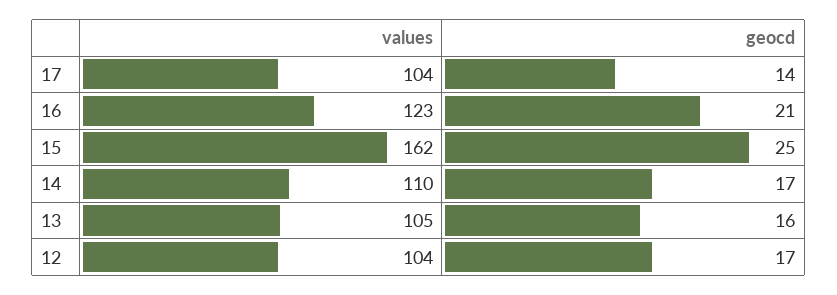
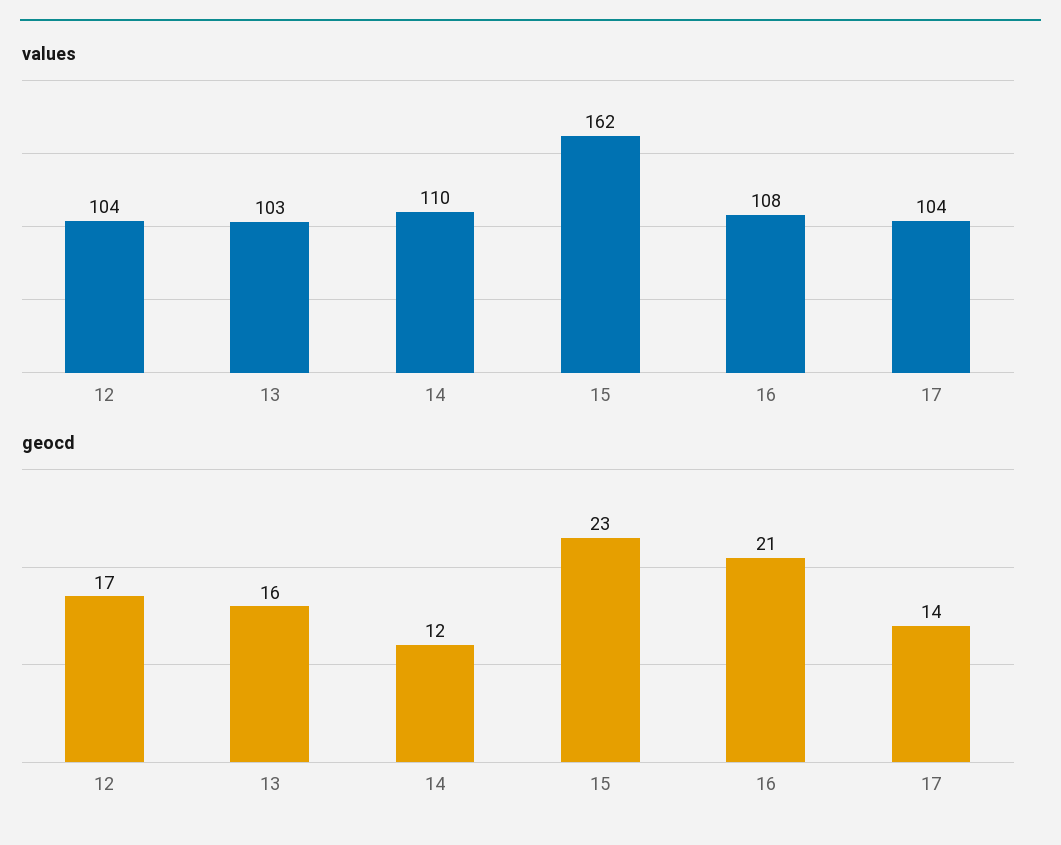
  {
    "values": {
      "17": 104,
-     "16": 123,
+     "16": 108,
      "15": 162,
      "14": 110,
-     "13": 105,
+     "13": 103,
      "12": 104
    },
    "geocd": {
      "17": 14,
      "16": 21,
-     "15": 25,
+     "15": 23,
-     "14": 17,
+     "14": 12,
      "13": 16,
      "12": 17
    }
  }

